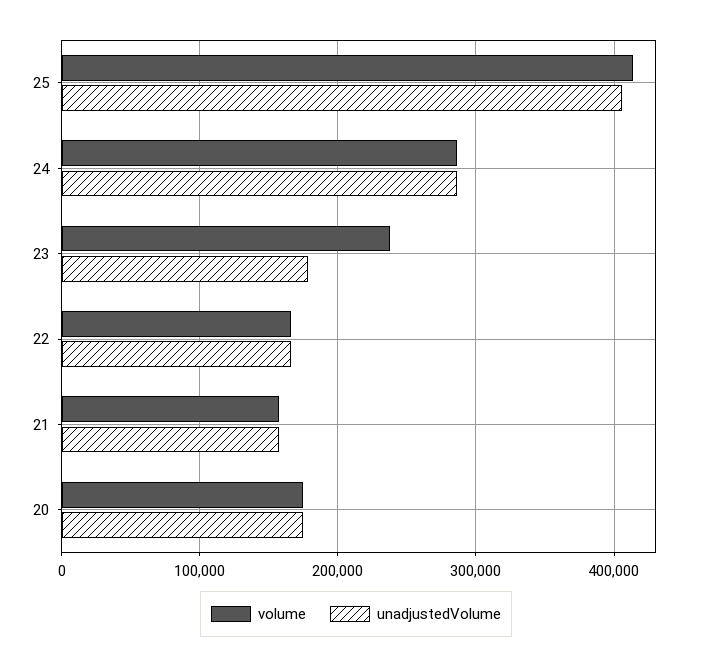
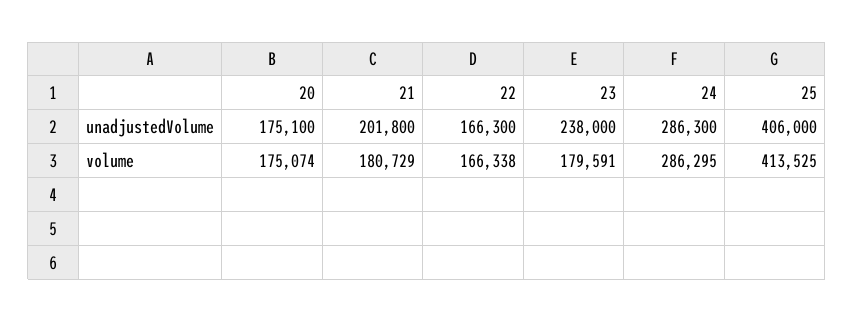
  {
    "volume": {
      "25": 413525,
      "24": 286295,
-     "23": 240000,
+     "23": 179591,
      "22": 166338,
-     "21": 160000,
+     "21": 180729,
      "20": 175074
    },
    "unadjustedVolume": {
      "25": 406000,
      "24": 286300,
-     "23": 180000,
+     "23": 238000,
      "22": 166300,
-     "21": 160000,
+     "21": 201800,
      "20": 175100
    }
  }

